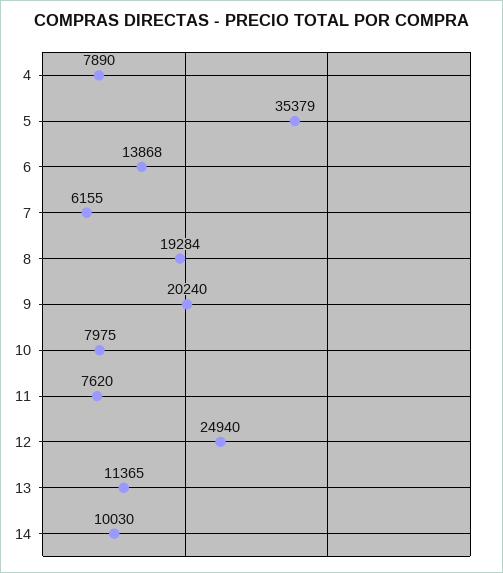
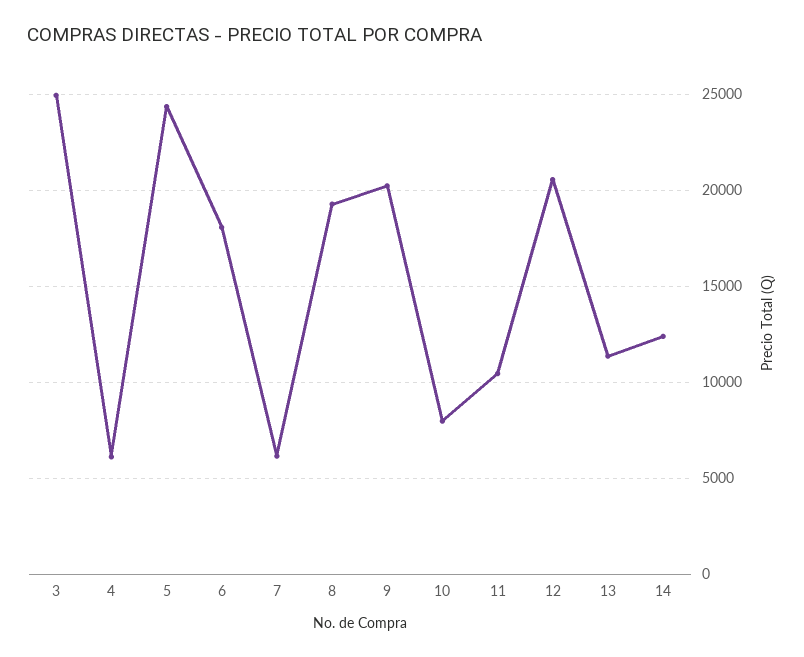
  {
-   "4": 7890,
+   "4": 6000,
-   "5": 35379,
+   "5": 24500,
-   "6": 13868,
+   "6": 18000,
    "7": 6155,
    "8": 19284,
    "9": 20240,
    "10": 7975,
-   "11": 7620,
+   "11": 10500,
-   "12": 24940,
+   "12": 20500,
    "13": 11365,
-   "14": 10030
+   "14": 12500,
+   "3": 25000
  }

